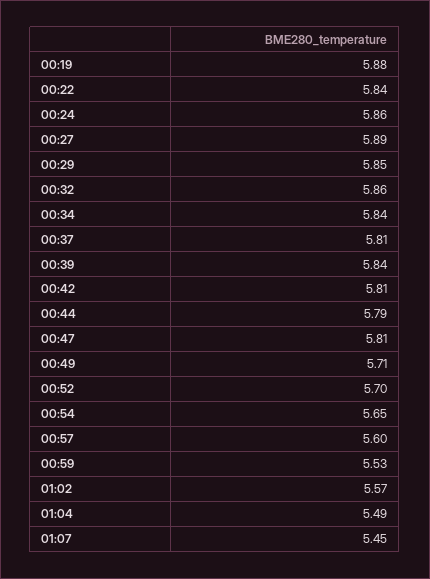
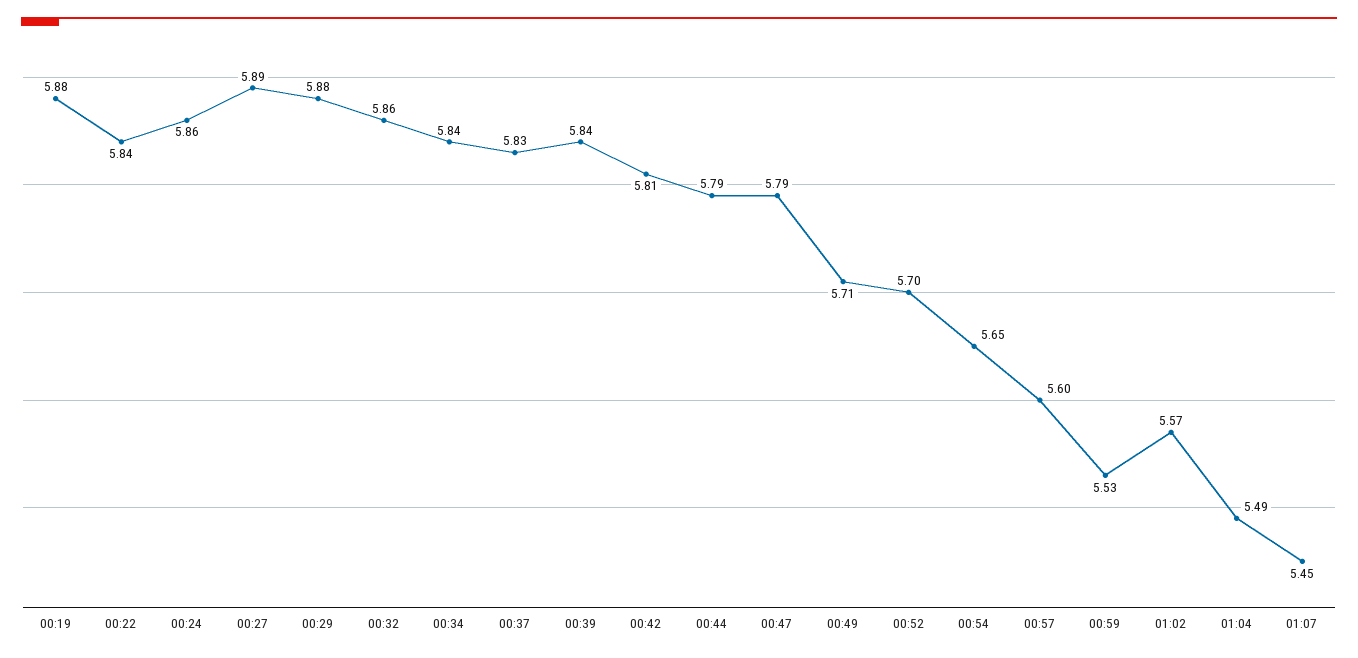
  {
    "00:19": 5.88,
    "00:22": 5.84,
    "00:24": 5.86,
    "00:27": 5.89,
-   "00:29": 5.85,
+   "00:29": 5.88,
    "00:32": 5.86,
    "00:34": 5.84,
-   "00:37": 5.81,
+   "00:37": 5.83,
    "00:39": 5.84,
    "00:42": 5.81,
    "00:44": 5.79,
-   "00:47": 5.81,
+   "00:47": 5.79,
    "00:49": 5.71,
    "00:52": 5.7,
    "00:54": 5.65,
    "00:57": 5.6,
    "00:59": 5.53,
    "01:02": 5.57,
    "01:04": 5.49,
    "01:07": 5.45
  }

